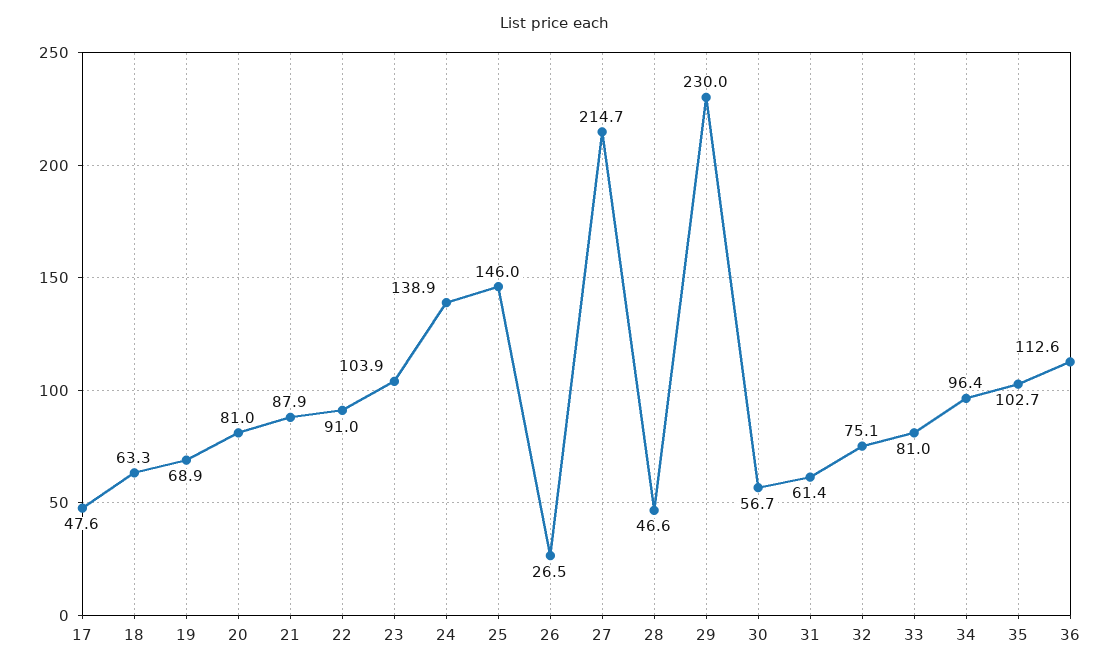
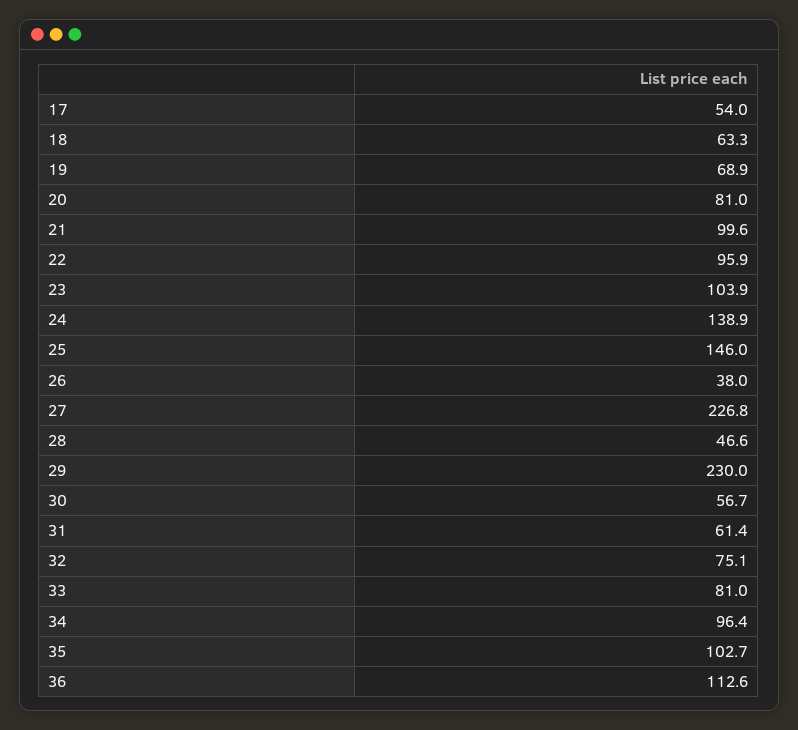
  {
-   "17": 47.6,
+   "17": 54,
    "18": 63.3,
    "19": 68.9,
    "20": 81,
-   "21": 87.9,
+   "21": 99.6,
-   "22": 91,
+   "22": 95.9,
    "23": 103.9,
    "24": 138.9,
    "25": 146,
-   "26": 26.5,
+   "26": 38,
-   "27": 214.7,
+   "27": 226.8,
    "28": 46.6,
    "29": 230,
    "30": 56.7,
    "31": 61.4,
    "32": 75.1,
    "33": 81,
    "34": 96.4,
    "35": 102.7,
    "36": 112.6
  }

